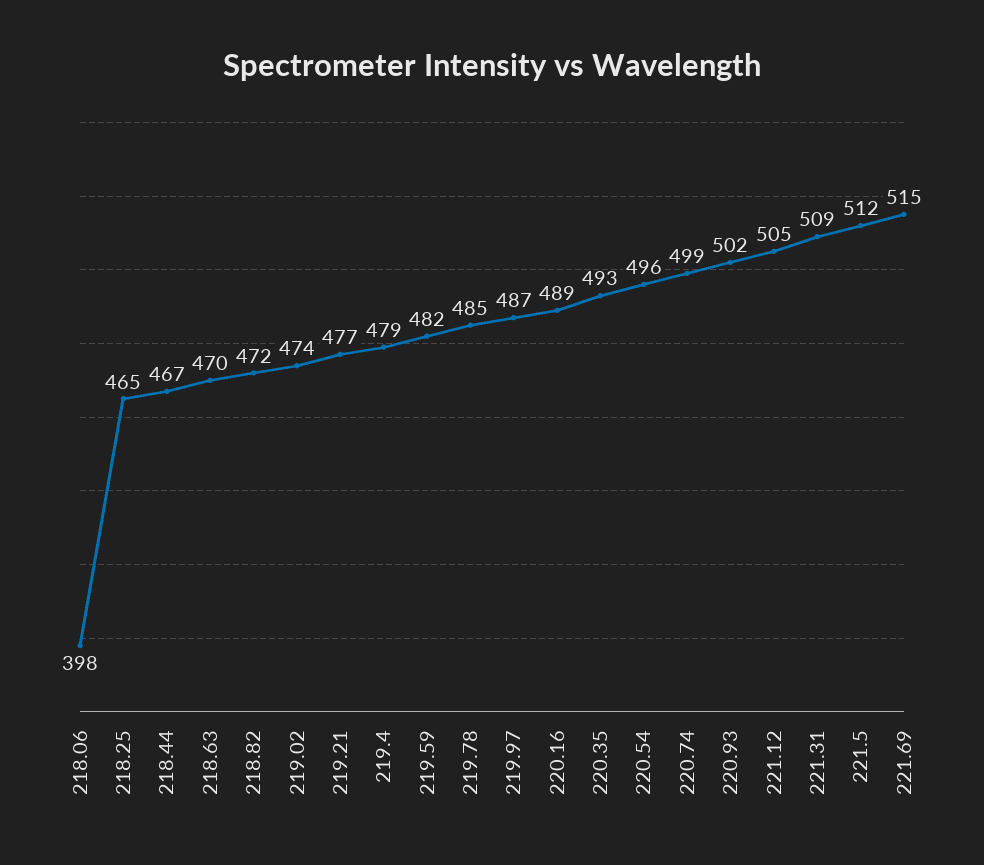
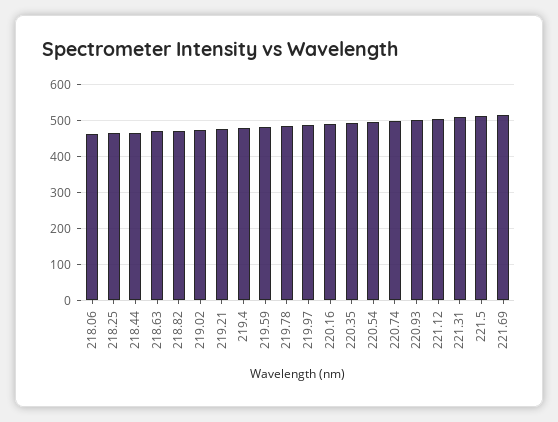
  {
-   "218.06": 398,
+   "218.06": 460,
    "218.25": 465,
    "218.44": 467,
    "218.63": 470,
    "218.82": 472,
    "219.02": 474,
    "219.21": 477,
    "219.4": 479,
    "219.59": 482,
    "219.78": 485,
    "219.97": 487,
    "220.16": 489,
    "220.35": 493,
    "220.54": 496,
    "220.74": 499,
    "220.93": 502,
    "221.12": 505,
    "221.31": 509,
    "221.5": 512,
    "221.69": 515
  }

